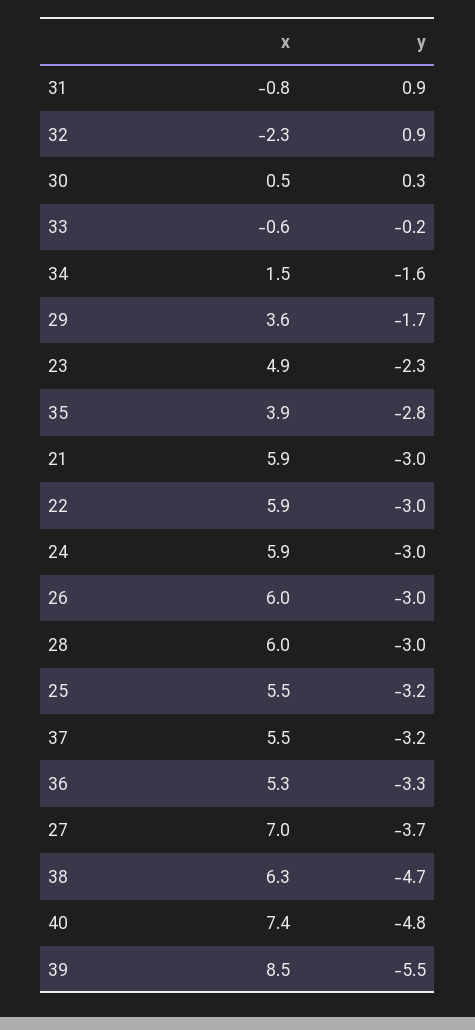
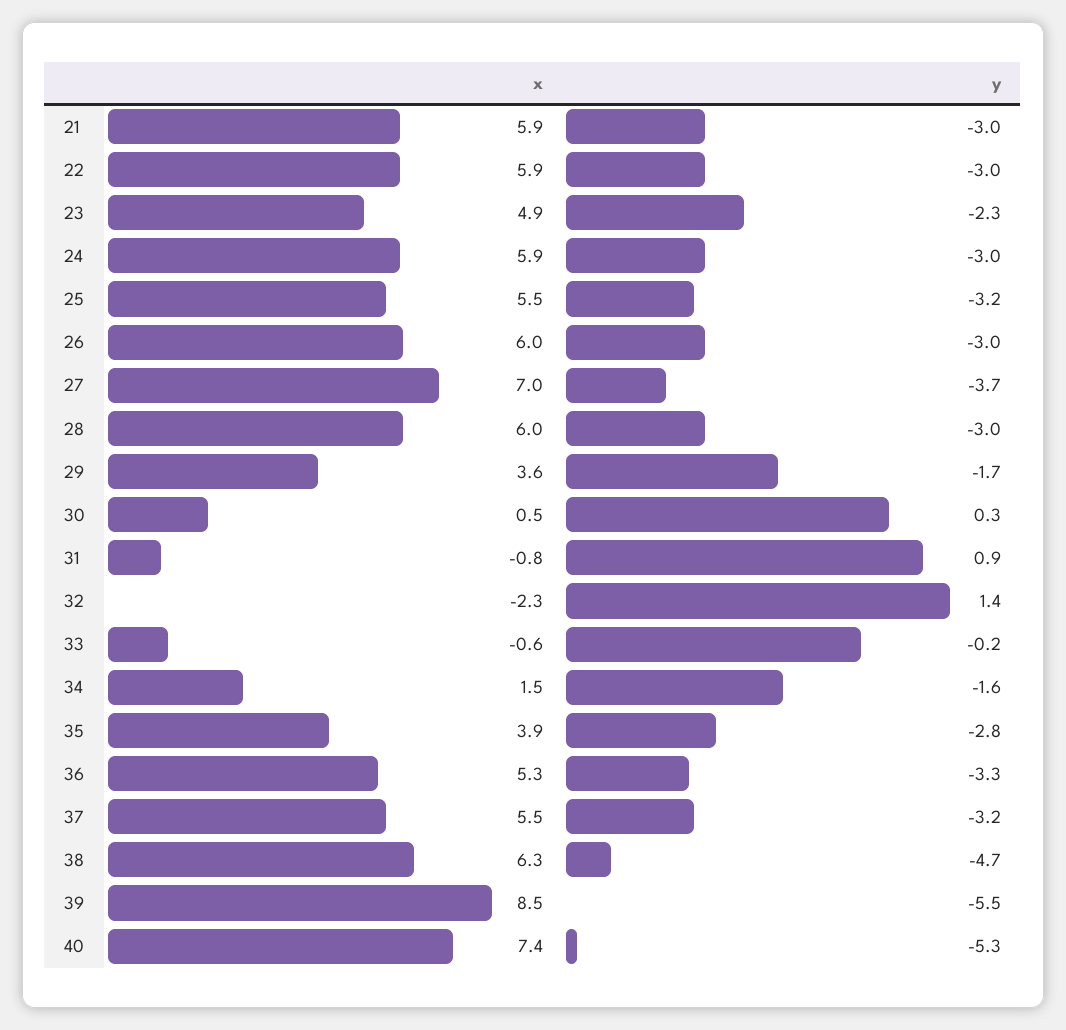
  {
    "x": {
      "31": -0.8,
      "32": -2.3,
      "30": 0.5,
      "33": -0.6,
      "34": 1.5,
      "29": 3.6,
      "23": 4.9,
      "35": 3.9,
      "21": 5.9,
      "22": 5.9,
      "24": 5.9,
      "26": 6,
      "28": 6,
      "25": 5.5,
      "37": 5.5,
      "36": 5.3,
      "27": 7,
      "38": 6.3,
      "40": 7.4,
      "39": 8.5
    },
    "y": {
      "31": 0.9,
-     "32": 0.9,
+     "32": 1.4,
      "30": 0.3,
      "33": -0.2,
      "34": -1.6,
      "29": -1.7,
      "23": -2.3,
      "35": -2.8,
      "21": -3,
      "22": -3,
      "24": -3,
      "26": -3,
      "28": -3,
      "25": -3.2,
      "37": -3.2,
      "36": -3.3,
      "27": -3.7,
      "38": -4.7,
-     "40": -4.8,
+     "40": -5.3,
      "39": -5.5
    }
  }

